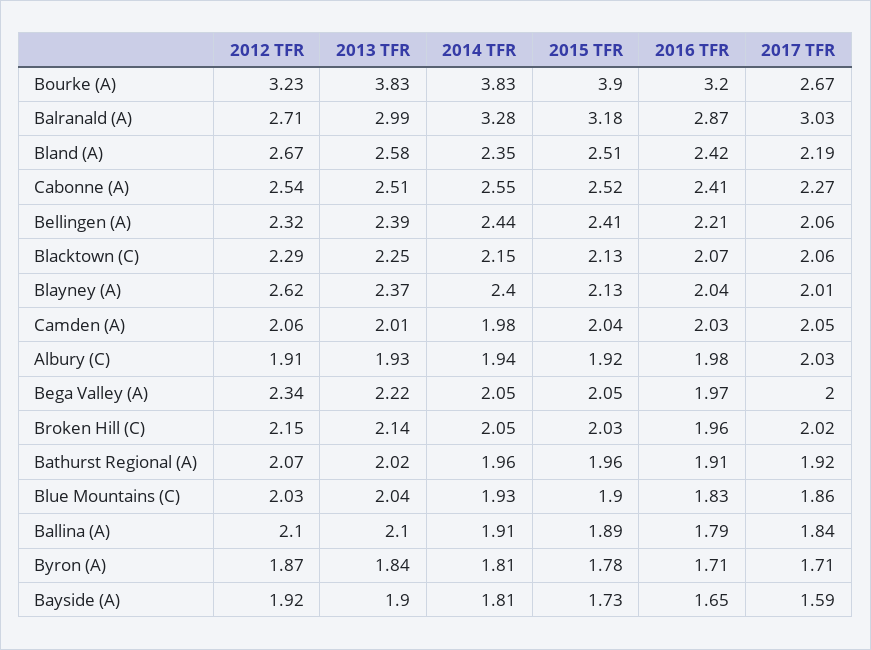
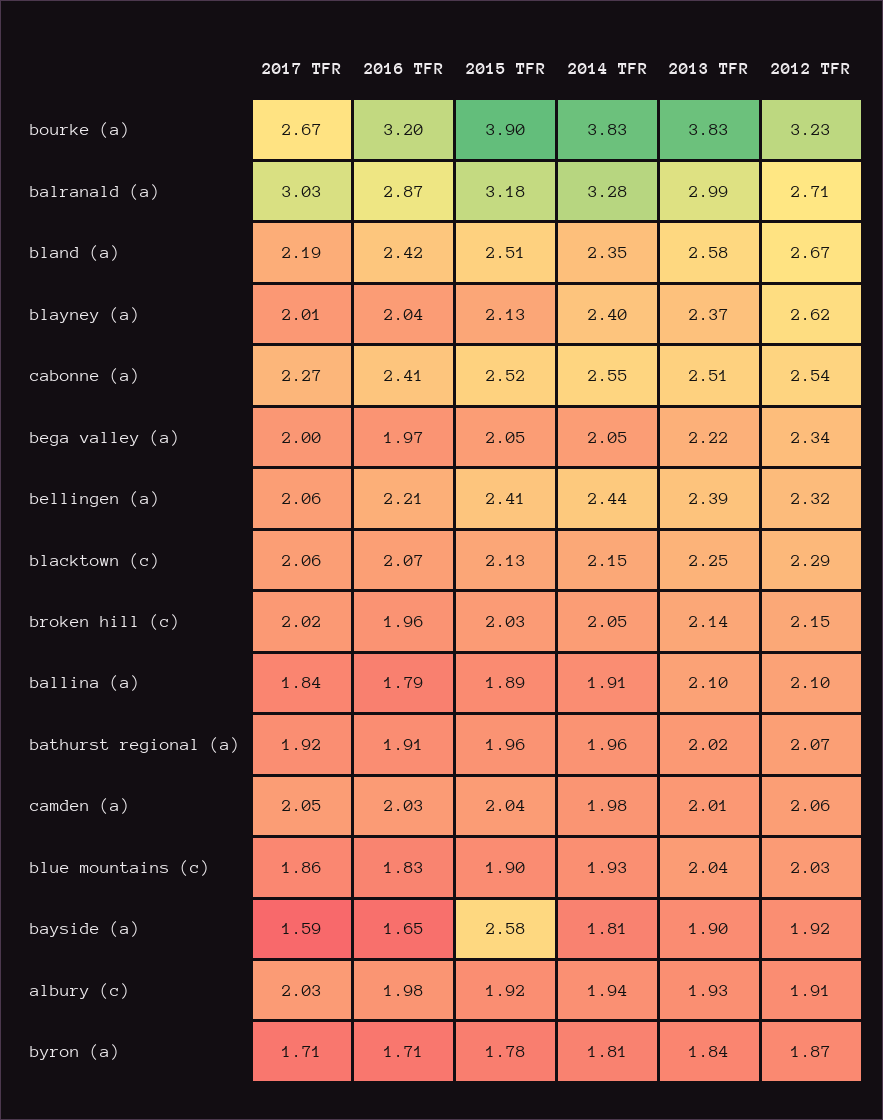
  {
    "2012 TFR": {
      "Bourke (A)": 3.23,
      "Balranald (A)": 2.71,
      "Bland (A)": 2.67,
      "Cabonne (A)": 2.54,
      "Bellingen (A)": 2.32,
      "Blacktown (C)": 2.29,
      "Blayney (A)": 2.62,
      "Camden (A)": 2.06,
      "Albury (C)": 1.91,
      "Bega Valley (A)": 2.34,
      "Broken Hill (C)": 2.15,
      "Bathurst Regional (A)": 2.07,
      "Blue Mountains (C)": 2.03,
      "Ballina (A)": 2.1,
      "Byron (A)": 1.87,
      "Bayside (A)": 1.92
    },
    "2013 TFR": {
      "Bourke (A)": 3.83,
      "Balranald (A)": 2.99,
      "Bland (A)": 2.58,
      "Cabonne (A)": 2.51,
      "Bellingen (A)": 2.39,
      "Blacktown (C)": 2.25,
      "Blayney (A)": 2.37,
      "Camden (A)": 2.01,
      "Albury (C)": 1.93,
      "Bega Valley (A)": 2.22,
      "Broken Hill (C)": 2.14,
      "Bathurst Regional (A)": 2.02,
      "Blue Mountains (C)": 2.04,
      "Ballina (A)": 2.1,
      "Byron (A)": 1.84,
      "Bayside (A)": 1.9
    },
    "2014 TFR": {
      "Bourke (A)": 3.83,
      "Balranald (A)": 3.28,
      "Bland (A)": 2.35,
      "Cabonne (A)": 2.55,
      "Bellingen (A)": 2.44,
      "Blacktown (C)": 2.15,
      "Blayney (A)": 2.4,
      "Camden (A)": 1.98,
      "Albury (C)": 1.94,
      "Bega Valley (A)": 2.05,
      "Broken Hill (C)": 2.05,
      "Bathurst Regional (A)": 1.96,
      "Blue Mountains (C)": 1.93,
      "Ballina (A)": 1.91,
      "Byron (A)": 1.81,
      "Bayside (A)": 1.81
    },
    "2015 TFR": {
      "Bourke (A)": 3.9,
      "Balranald (A)": 3.18,
      "Bland (A)": 2.51,
      "Cabonne (A)": 2.52,
      "Bellingen (A)": 2.41,
      "Blacktown (C)": 2.13,
      "Blayney (A)": 2.13,
      "Camden (A)": 2.04,
      "Albury (C)": 1.92,
      "Bega Valley (A)": 2.05,
      "Broken Hill (C)": 2.03,
      "Bathurst Regional (A)": 1.96,
      "Blue Mountains (C)": 1.9,
      "Ballina (A)": 1.89,
      "Byron (A)": 1.78,
-     "Bayside (A)": 1.73
+     "Bayside (A)": 2.58
    },
    "2016 TFR": {
      "Bourke (A)": 3.2,
      "Balranald (A)": 2.87,
      "Bland (A)": 2.42,
      "Cabonne (A)": 2.41,
      "Bellingen (A)": 2.21,
      "Blacktown (C)": 2.07,
      "Blayney (A)": 2.04,
      "Camden (A)": 2.03,
      "Albury (C)": 1.98,
      "Bega Valley (A)": 1.97,
      "Broken Hill (C)": 1.96,
      "Bathurst Regional (A)": 1.91,
      "Blue Mountains (C)": 1.83,
      "Ballina (A)": 1.79,
      "Byron (A)": 1.71,
      "Bayside (A)": 1.65
    },
    "2017 TFR": {
      "Bourke (A)": 2.67,
      "Balranald (A)": 3.03,
      "Bland (A)": 2.19,
      "Cabonne (A)": 2.27,
      "Bellingen (A)": 2.06,
      "Blacktown (C)": 2.06,
      "Blayney (A)": 2.01,
      "Camden (A)": 2.05,
      "Albury (C)": 2.03,
      "Bega Valley (A)": 2,
      "Broken Hill (C)": 2.02,
      "Bathurst Regional (A)": 1.92,
      "Blue Mountains (C)": 1.86,
      "Ballina (A)": 1.84,
      "Byron (A)": 1.71,
      "Bayside (A)": 1.59
    }
  }

